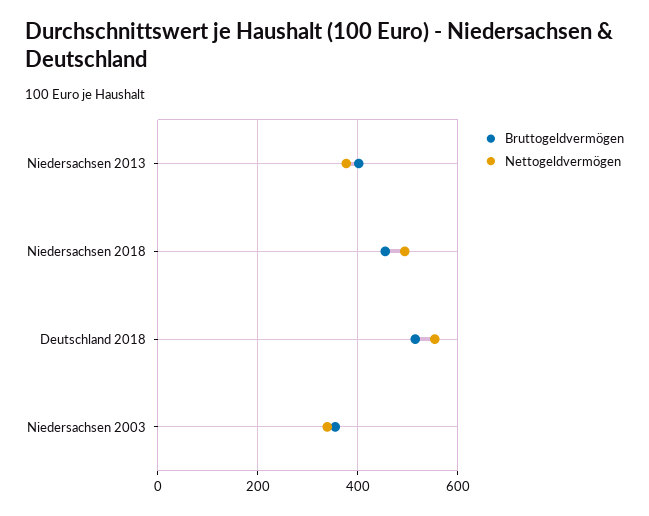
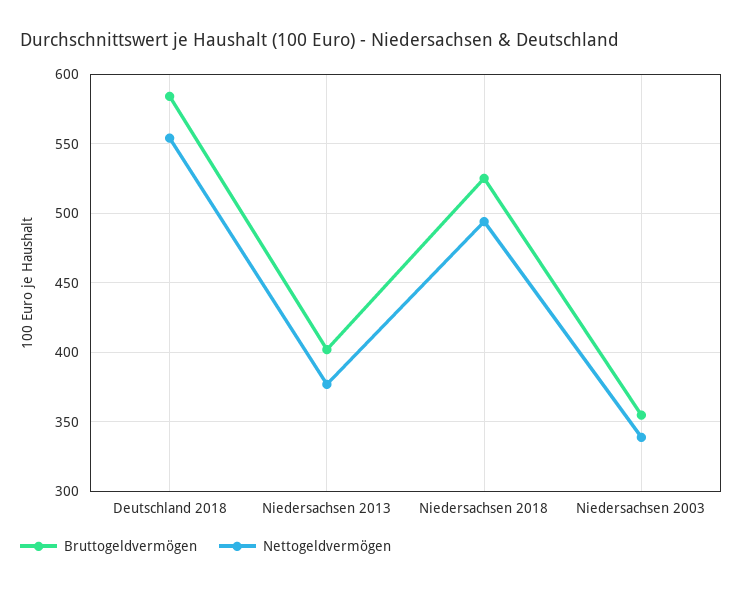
  {
    "Bruttogeldvermögen": {
      "Niedersachsen 2013": 400,
-     "Niedersachsen 2018": 460,
+     "Niedersachsen 2018": 525,
-     "Deutschland 2018": 520,
+     "Deutschland 2018": 585,
      "Niedersachsen 2003": 355
    },
    "Nettogeldvermögen": {
      "Niedersachsen 2013": 375,
      "Niedersachsen 2018": 495,
      "Deutschland 2018": 555,
      "Niedersachsen 2003": 340
    }
  }

